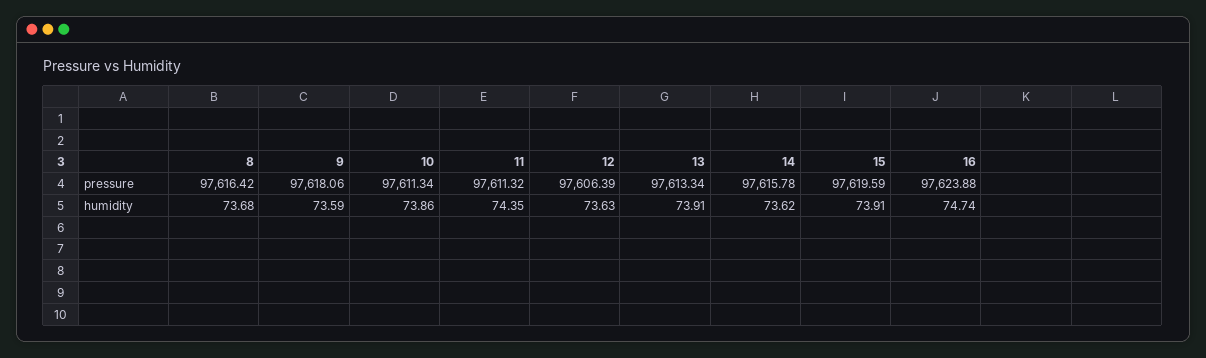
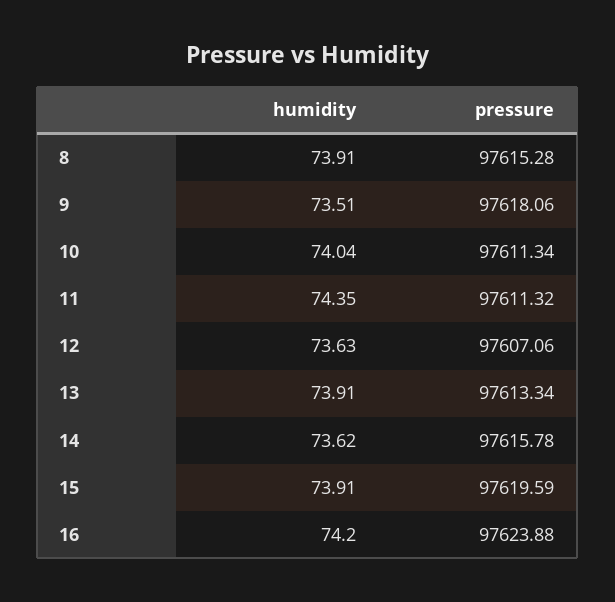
  {
    "8": {
-     "pressure": 97616.42,
+     "pressure": 97615.28,
-     "humidity": 73.68
+     "humidity": 73.91
    },
    "9": {
      "pressure": 97618.06,
-     "humidity": 73.59
+     "humidity": 73.51
    },
    "10": {
      "pressure": 97611.34,
-     "humidity": 73.86
+     "humidity": 74.04
    },
    "11": {
      "pressure": 97611.32,
      "humidity": 74.35
    },
    "12": {
-     "pressure": 97606.39,
+     "pressure": 97607.06,
      "humidity": 73.63
    },
    "13": {
      "pressure": 97613.34,
      "humidity": 73.91
    },
    "14": {
      "pressure": 97615.78,
      "humidity": 73.62
    },
    "15": {
      "pressure": 97619.59,
      "humidity": 73.91
    },
    "16": {
      "pressure": 97623.88,
-     "humidity": 74.74
+     "humidity": 74.2
    }
  }

